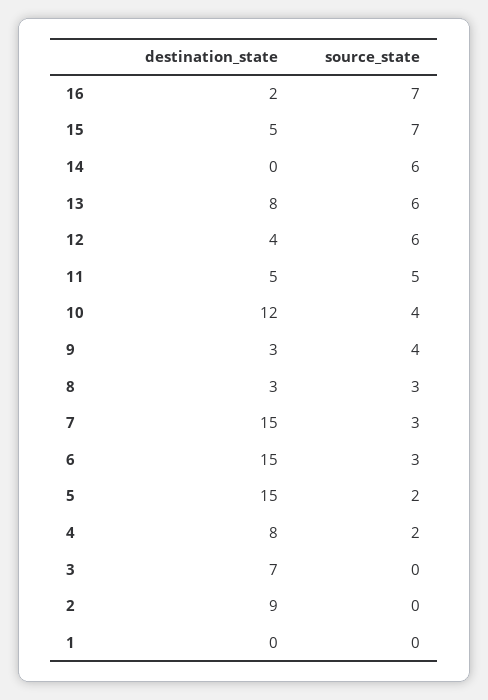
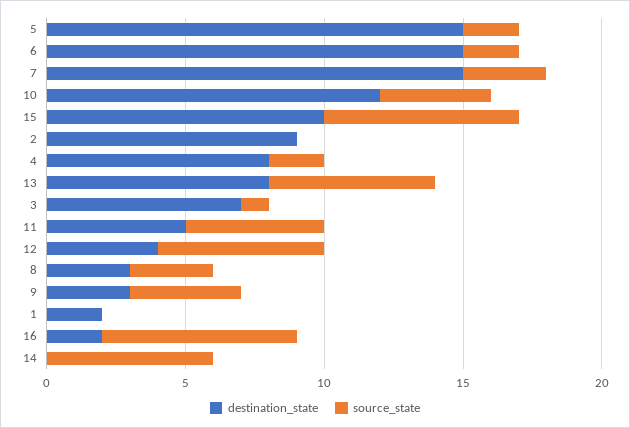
  {
    "destination_state": {
      "16": 2,
-     "15": 5,
+     "15": 10,
      "14": 0,
      "13": 8,
      "12": 4,
      "11": 5,
      "10": 12,
      "9": 3,
      "8": 3,
      "7": 15,
      "6": 15,
      "5": 15,
      "4": 8,
      "3": 7,
      "2": 9,
-     "1": 0
+     "1": 2
    },
    "source_state": {
      "16": 7,
      "15": 7,
      "14": 6,
      "13": 6,
      "12": 6,
      "11": 5,
      "10": 4,
      "9": 4,
      "8": 3,
      "7": 3,
-     "6": 3,
+     "6": 2,
      "5": 2,
      "4": 2,
-     "3": 0,
+     "3": 1,
      "2": 0,
      "1": 0
    }
  }

